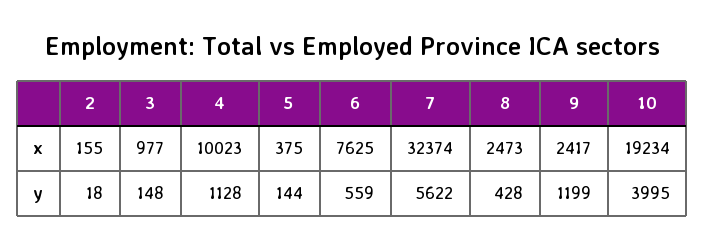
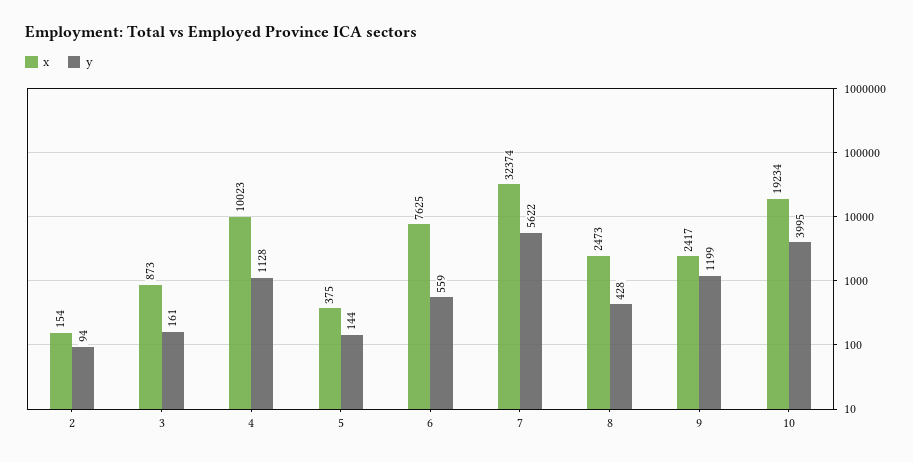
  {
    "x": {
-     "2": 155,
+     "2": 154,
-     "3": 977,
+     "3": 873,
      "4": 10023,
      "5": 375,
      "6": 7625,
      "7": 32374,
      "8": 2473,
      "9": 2417,
      "10": 19234
    },
    "y": {
-     "2": 18,
+     "2": 94,
-     "3": 148,
+     "3": 161,
      "4": 1128,
      "5": 144,
      "6": 559,
      "7": 5622,
      "8": 428,
      "9": 1199,
      "10": 3995
    }
  }

